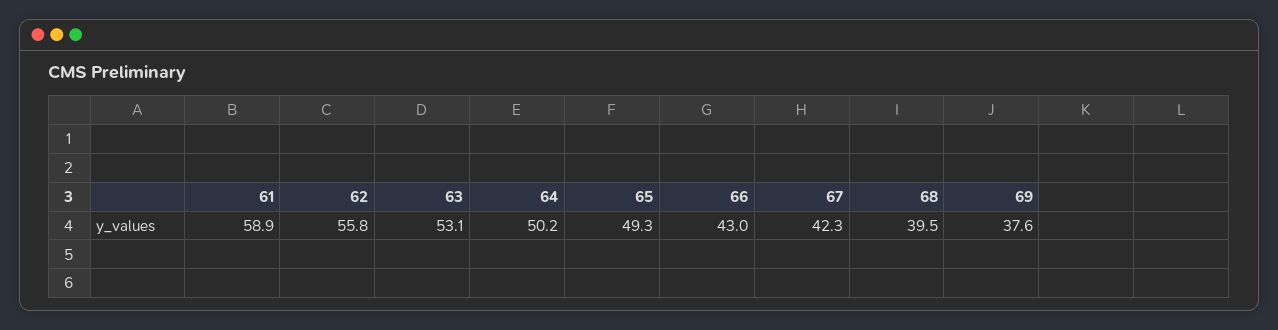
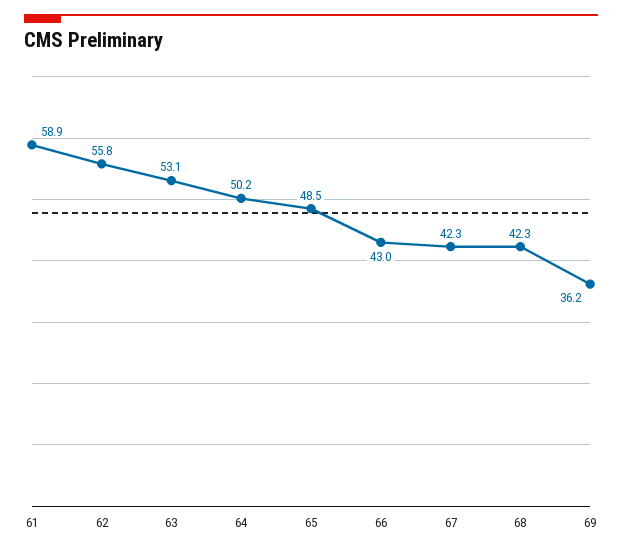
  {
    "61": 58.9,
    "62": 55.8,
    "63": 53.1,
    "64": 50.2,
-   "65": 49.3,
+   "65": 48.5,
    "66": 43,
    "67": 42.3,
-   "68": 39.5,
+   "68": 42.3,
-   "69": 37.6
+   "69": 36.2
  }

